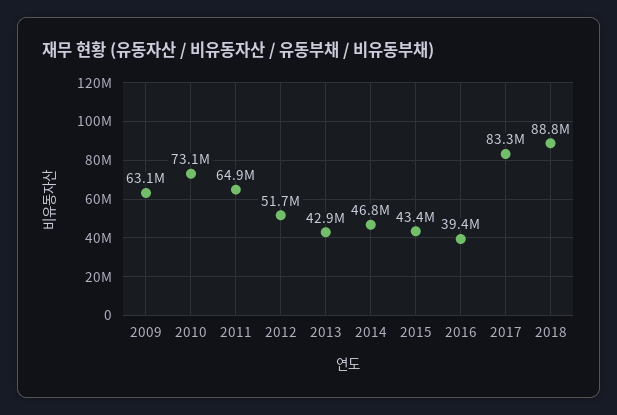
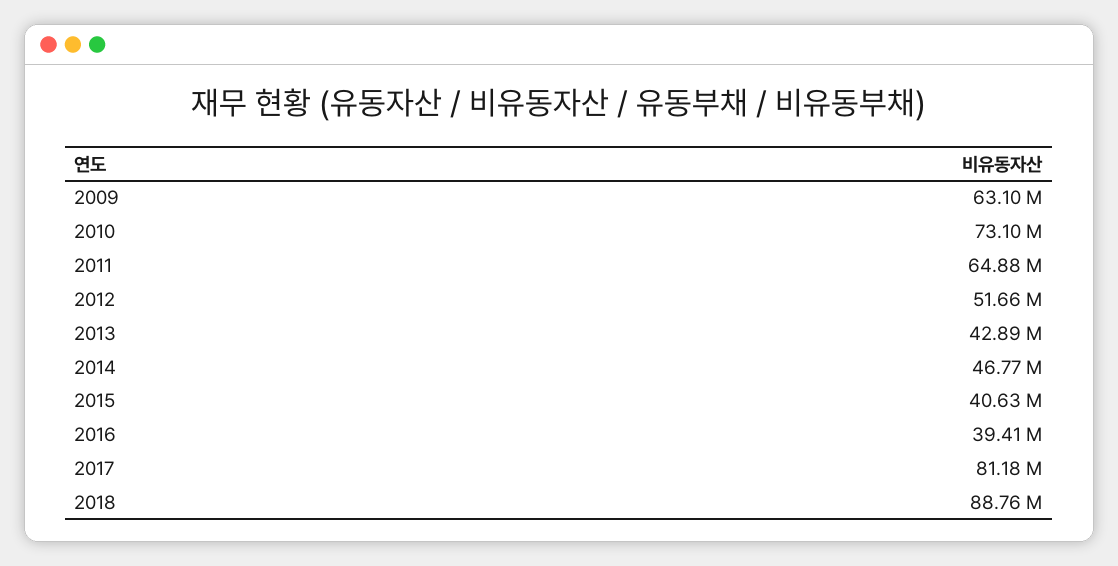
  {
    "2009": 63100000,
    "2010": 73100000,
    "2011": 64880000,
    "2012": 51660000,
    "2013": 42890000,
    "2014": 46770000,
-   "2015": 43400000,
+   "2015": 40630000,
    "2016": 39410000,
-   "2017": 83300000,
+   "2017": 81180000,
    "2018": 88760000
  }

